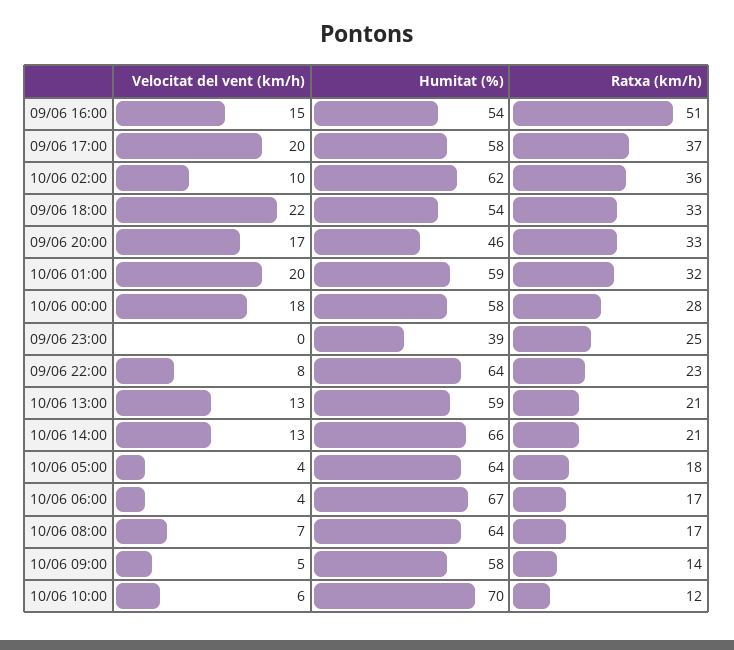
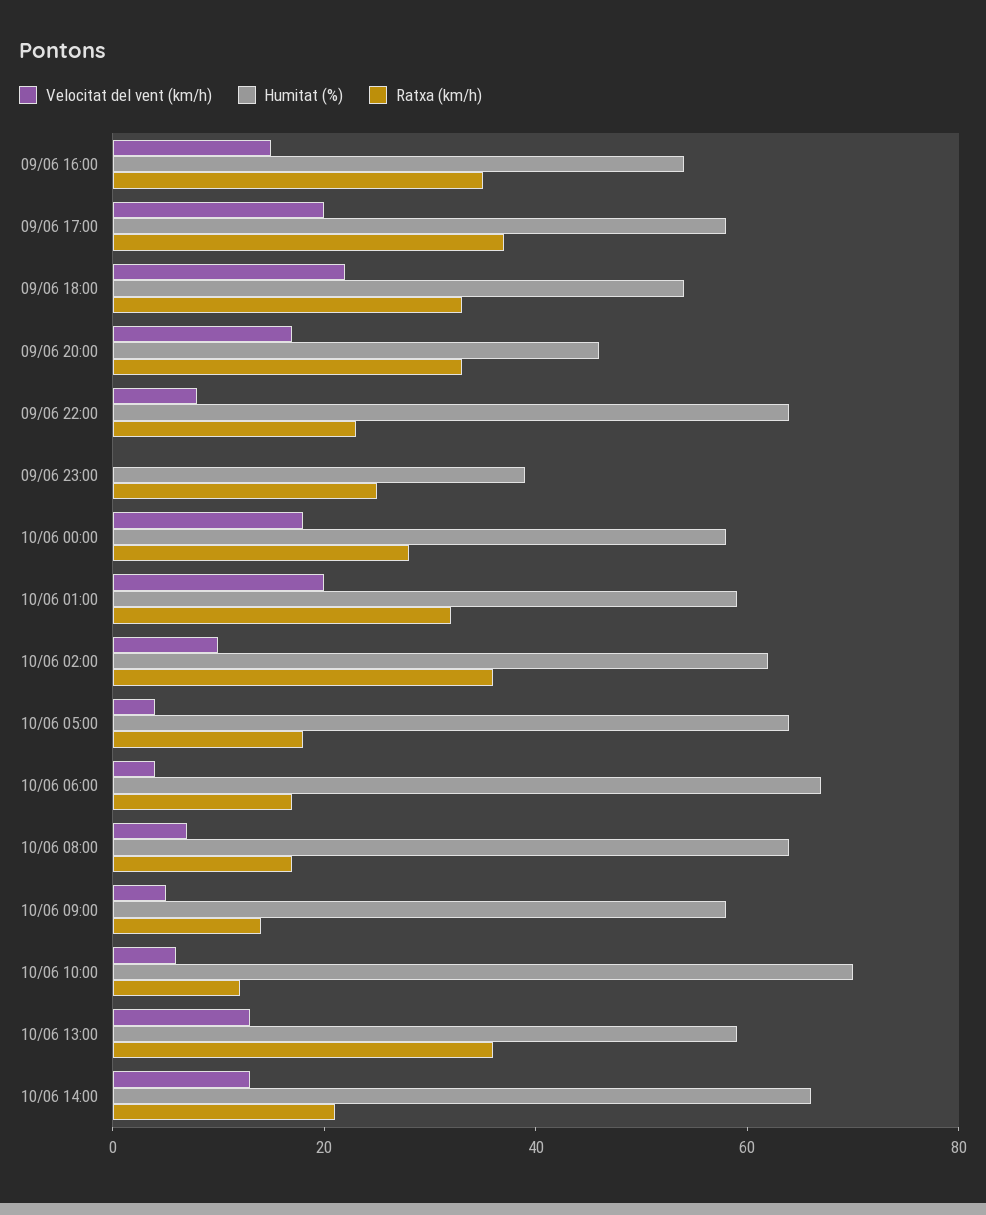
  {
    "Velocitat del vent (km/h)": {
      "09/06 16:00": 15,
      "09/06 17:00": 20,
      "10/06 02:00": 10,
      "09/06 18:00": 22,
      "09/06 20:00": 17,
      "10/06 01:00": 20,
      "10/06 00:00": 18,
      "09/06 23:00": 0,
      "09/06 22:00": 8,
      "10/06 13:00": 13,
      "10/06 14:00": 13,
      "10/06 05:00": 4,
      "10/06 06:00": 4,
      "10/06 08:00": 7,
      "10/06 09:00": 5,
      "10/06 10:00": 6
    },
    "Humitat (%)": {
      "09/06 16:00": 54,
      "09/06 17:00": 58,
      "10/06 02:00": 62,
      "09/06 18:00": 54,
      "09/06 20:00": 46,
      "10/06 01:00": 59,
      "10/06 00:00": 58,
      "09/06 23:00": 39,
      "09/06 22:00": 64,
      "10/06 13:00": 59,
      "10/06 14:00": 66,
      "10/06 05:00": 64,
      "10/06 06:00": 67,
      "10/06 08:00": 64,
      "10/06 09:00": 58,
      "10/06 10:00": 70
    },
    "Ratxa (km/h)": {
-     "09/06 16:00": 51,
+     "09/06 16:00": 35,
      "09/06 17:00": 37,
      "10/06 02:00": 36,
      "09/06 18:00": 33,
      "09/06 20:00": 33,
      "10/06 01:00": 32,
      "10/06 00:00": 28,
      "09/06 23:00": 25,
      "09/06 22:00": 23,
-     "10/06 13:00": 21,
+     "10/06 13:00": 35,
      "10/06 14:00": 21,
      "10/06 05:00": 18,
      "10/06 06:00": 17,
      "10/06 08:00": 17,
      "10/06 09:00": 14,
      "10/06 10:00": 12
    }
  }

